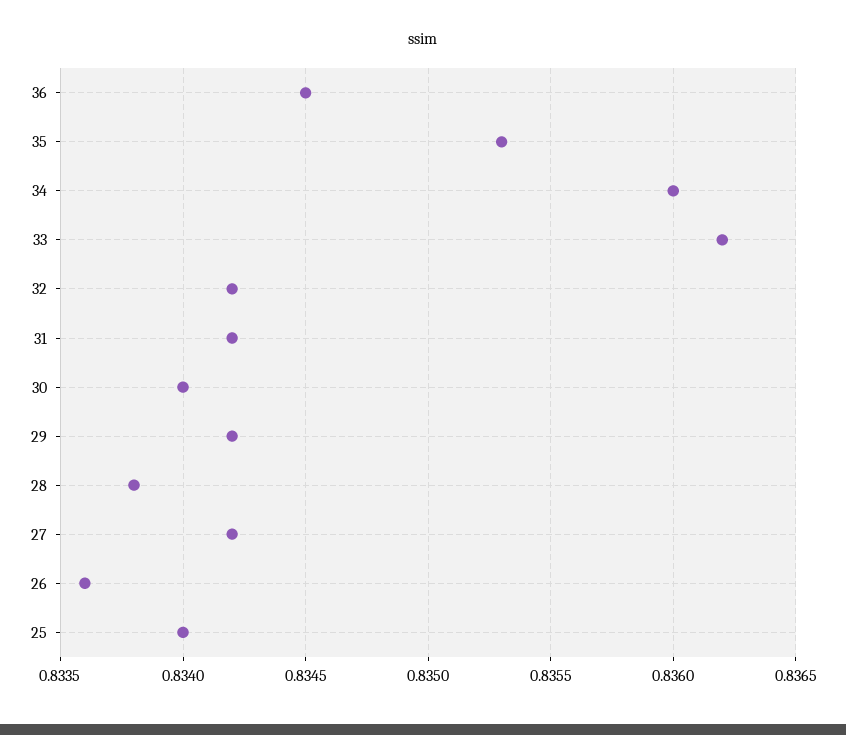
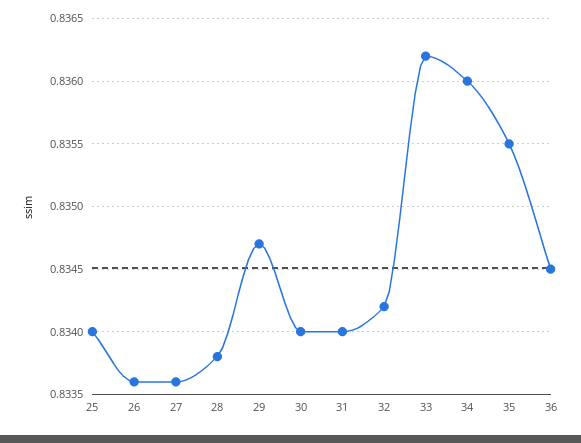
  {
    "36": 0.8345,
-   "35": 0.8353,
+   "35": 0.8355,
    "34": 0.836,
    "33": 0.8362,
    "32": 0.8342,
-   "31": 0.8342,
+   "31": 0.834,
    "30": 0.834,
-   "29": 0.8342,
+   "29": 0.8347,
    "28": 0.8338,
-   "27": 0.8342,
+   "27": 0.8336,
    "26": 0.8336,
    "25": 0.834
  }

